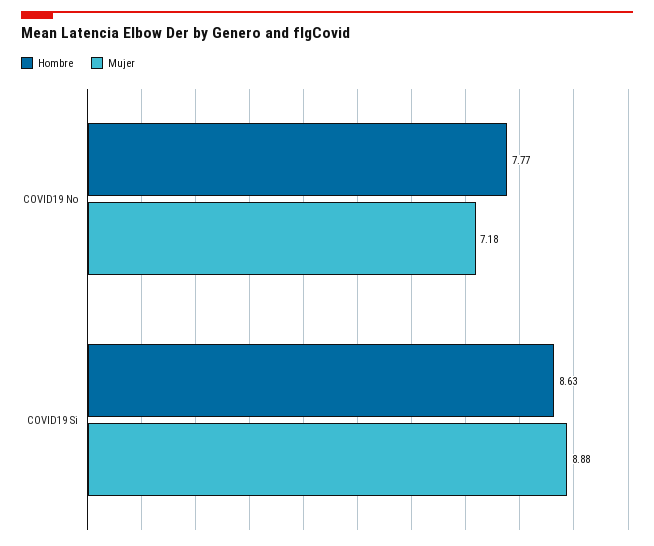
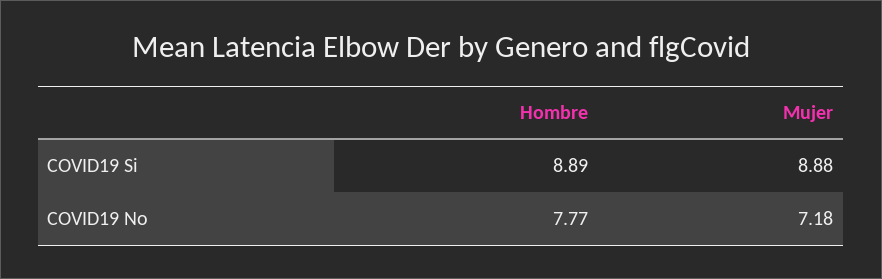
  {
    "Hombre": {
      "COVID19 No": 7.77,
-     "COVID19 Si": 8.63
+     "COVID19 Si": 8.89
    },
    "Mujer": {
      "COVID19 No": 7.18,
      "COVID19 Si": 8.88
    }
  }

